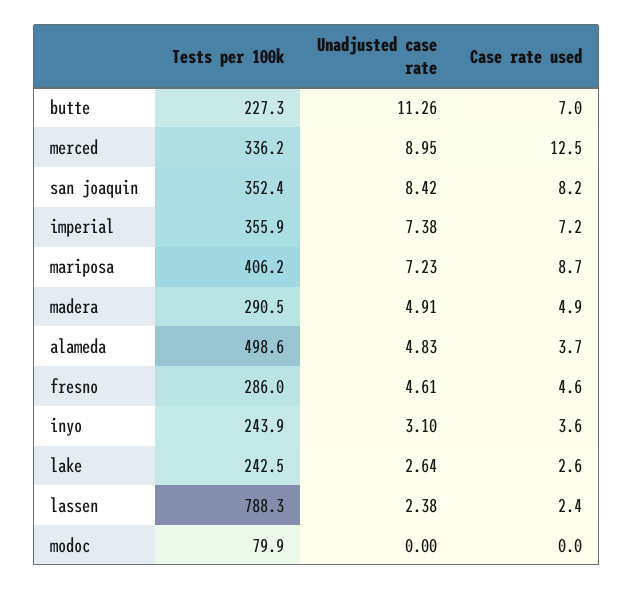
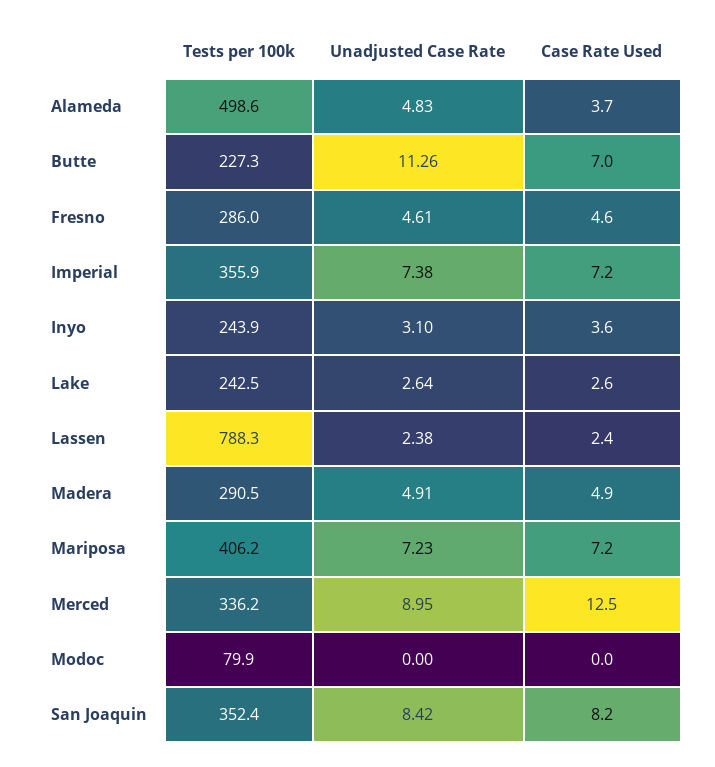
  {
    "Tests per 100k": {
      "butte": 227.3,
      "merced": 336.2,
      "san joaquin": 352.4,
      "imperial": 355.9,
      "mariposa": 406.2,
      "madera": 290.5,
      "alameda": 498.6,
      "fresno": 286,
      "inyo": 243.9,
      "lake": 242.5,
      "lassen": 788.3,
      "modoc": 79.9
    },
    "Unadjusted case rate": {
      "butte": 11.26,
      "merced": 8.95,
      "san joaquin": 8.42,
      "imperial": 7.38,
      "mariposa": 7.23,
      "madera": 4.91,
      "alameda": 4.83,
      "fresno": 4.61,
      "inyo": 3.1,
      "lake": 2.64,
      "lassen": 2.38,
      "modoc": 0
    },
    "Case rate used": {
      "butte": 7,
      "merced": 12.5,
      "san joaquin": 8.2,
      "imperial": 7.2,
-     "mariposa": 8.7,
+     "mariposa": 7.2,
      "madera": 4.9,
      "alameda": 3.7,
      "fresno": 4.6,
      "inyo": 3.6,
      "lake": 2.6,
      "lassen": 2.4,
      "modoc": 0
    }
  }

